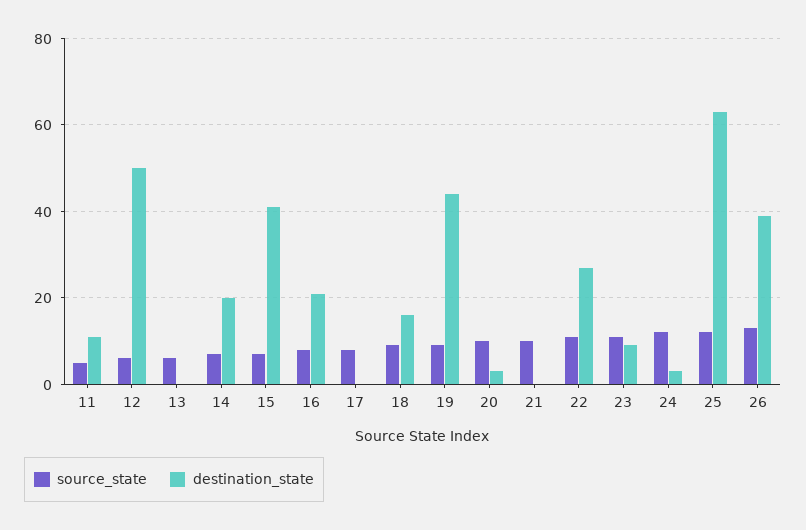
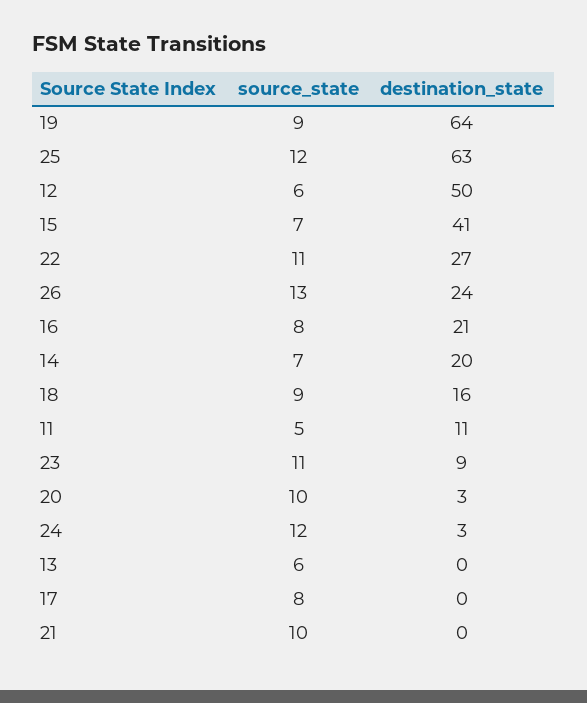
  {
    "source_state": {
      "11": 5,
      "12": 6,
      "13": 6,
      "14": 7,
      "15": 7,
      "16": 8,
      "17": 8,
      "18": 9,
      "19": 9,
      "20": 10,
      "21": 10,
      "22": 11,
      "23": 11,
      "24": 12,
      "25": 12,
      "26": 13
    },
    "destination_state": {
      "11": 11,
      "12": 50,
      "13": 0,
      "14": 20,
      "15": 41,
      "16": 21,
      "17": 0,
      "18": 16,
-     "19": 45,
+     "19": 64,
      "20": 3,
      "21": 0,
      "22": 27,
      "23": 9,
      "24": 3,
      "25": 63,
-     "26": 40
+     "26": 24
    }
  }

